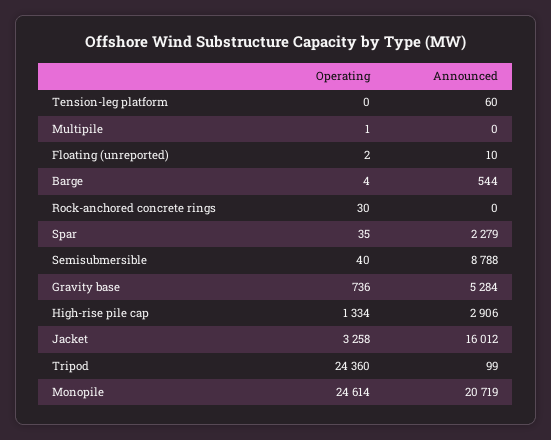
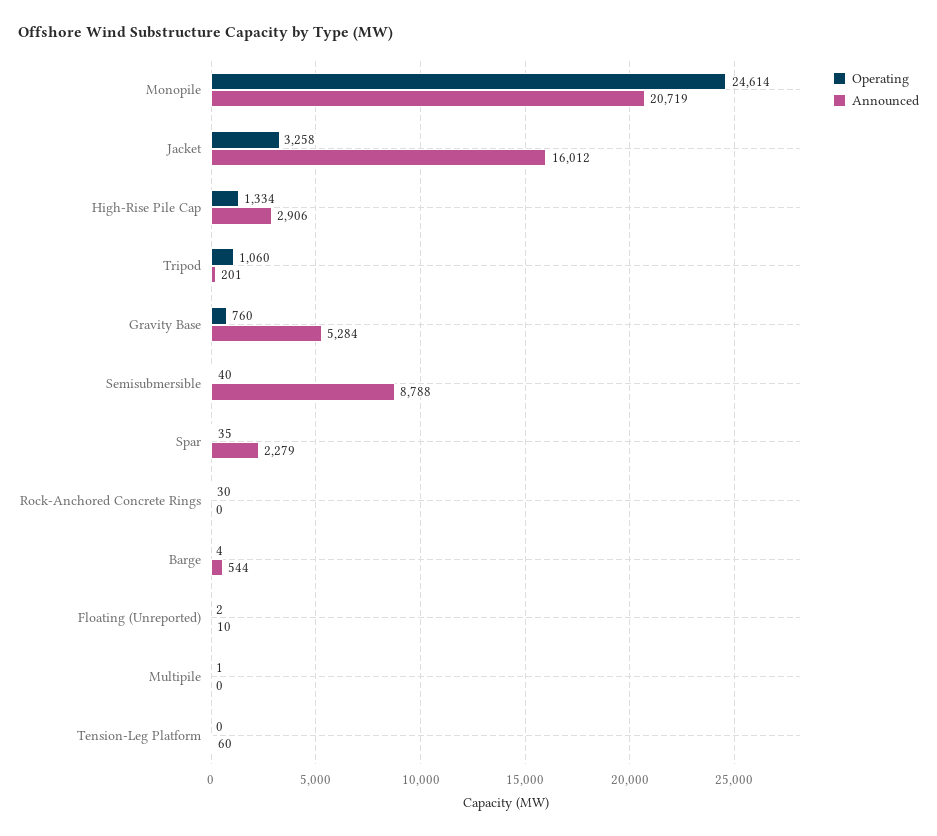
  {
    "Operating": {
      "Tension-leg platform": 0,
      "Multipile": 1,
      "Floating (unreported)": 2,
      "Barge": 4,
      "Rock-anchored concrete rings": 30,
      "Spar": 35,
      "Semisubmersible": 40,
-     "Gravity base": 736,
+     "Gravity base": 760,
      "High-rise pile cap": 1334,
      "Jacket": 3258,
-     "Tripod": 24360,
+     "Tripod": 1060,
      "Monopile": 24614
    },
    "Announced": {
      "Tension-leg platform": 60,
      "Multipile": 0,
      "Floating (unreported)": 10,
      "Barge": 544,
      "Rock-anchored concrete rings": 0,
      "Spar": 2279,
      "Semisubmersible": 8788,
      "Gravity base": 5284,
      "High-rise pile cap": 2906,
      "Jacket": 16012,
-     "Tripod": 99,
+     "Tripod": 201,
      "Monopile": 20719
    }
  }

